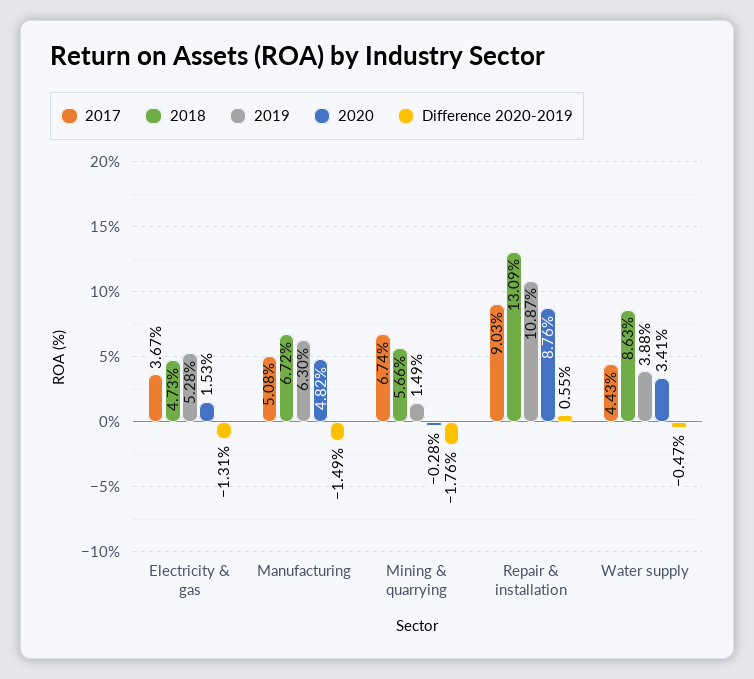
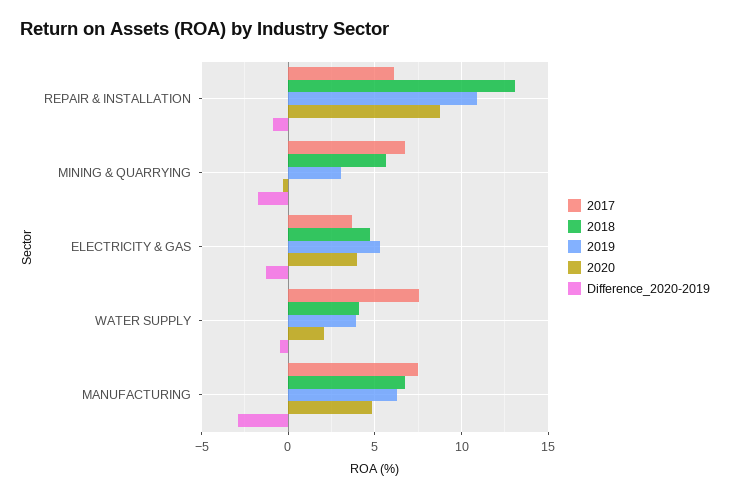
  {
    "2017": {
      "Electricity & gas": 3.67,
-     "Manufacturing": 5.08,
+     "Manufacturing": 7.5,
      "Mining & quarrying": 6.74,
-     "Repair & installation": 9.03,
+     "Repair & installation": 6,
-     "Water supply": 4.43
+     "Water supply": 7.5
    },
    "2018": {
      "Electricity & gas": 4.73,
      "Manufacturing": 6.72,
      "Mining & quarrying": 5.66,
      "Repair & installation": 13.09,
-     "Water supply": 8.63
+     "Water supply": 4
    },
    "2019": {
      "Electricity & gas": 5.28,
      "Manufacturing": 6.3,
-     "Mining & quarrying": 1.49,
+     "Mining & quarrying": 3,
      "Repair & installation": 10.87,
      "Water supply": 3.88
    },
    "2020": {
-     "Electricity & gas": 1.53,
+     "Electricity & gas": 4,
      "Manufacturing": 4.82,
      "Mining & quarrying": -0.28,
      "Repair & installation": 8.76,
-     "Water supply": 3.41
+     "Water supply": 2
    },
    "Difference 2020-2019": {
      "Electricity & gas": -1.31,
-     "Manufacturing": -1.49,
+     "Manufacturing": -3,
      "Mining & quarrying": -1.76,
-     "Repair & installation": 0.55,
+     "Repair & installation": -1,
      "Water supply": -0.47
    }
  }

